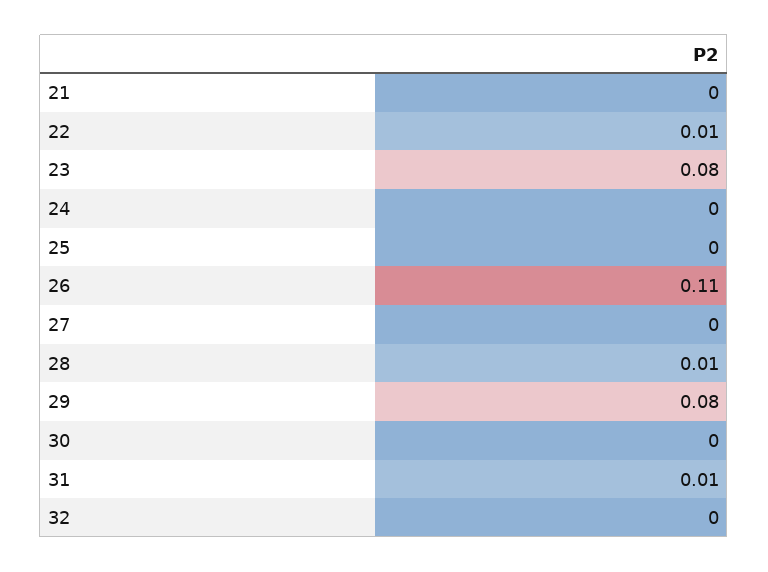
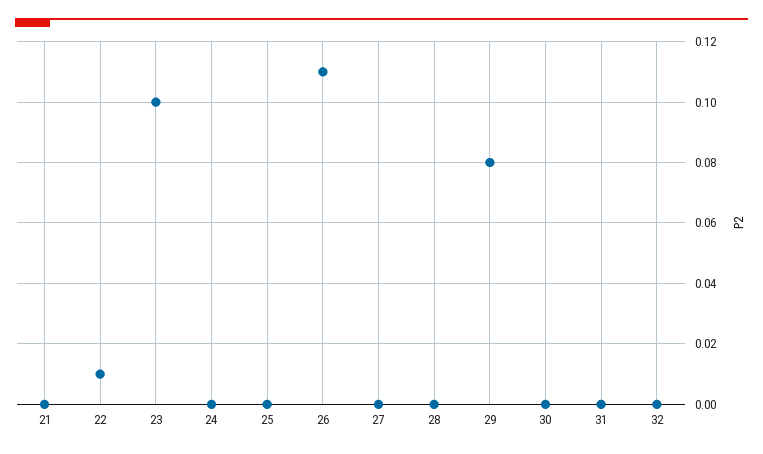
  {
    "21": 0,
    "22": 0.01,
-   "23": 0.08,
+   "23": 0.1,
    "24": 0,
    "25": 0,
    "26": 0.11,
    "27": 0,
-   "28": 0.01,
+   "28": 0,
    "29": 0.08,
    "30": 0,
-   "31": 0.01,
+   "31": 0,
    "32": 0
  }

